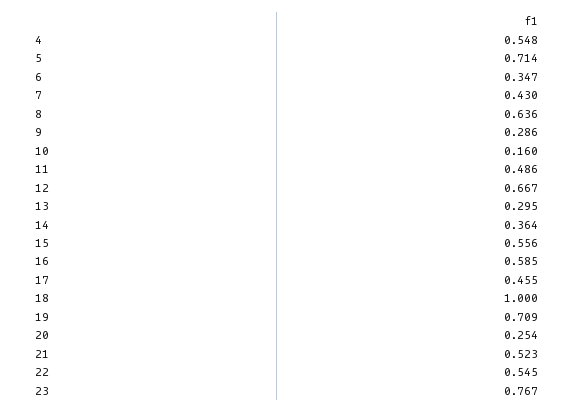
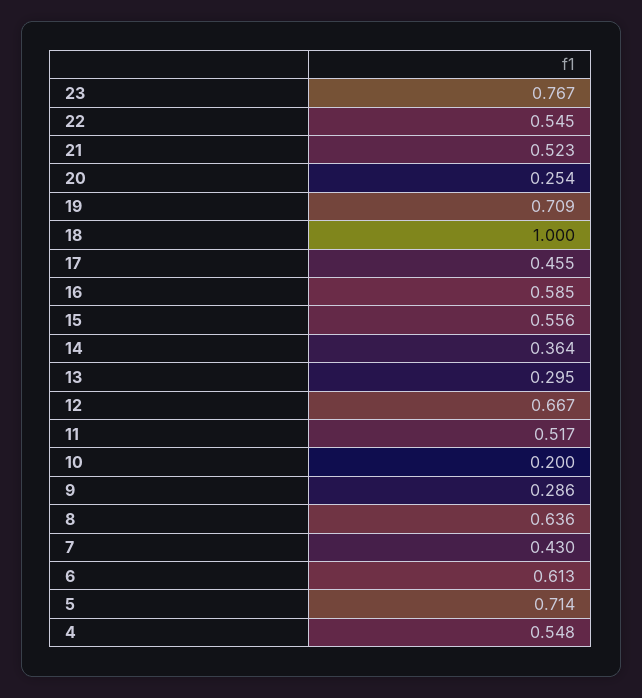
  {
    "4": 0.548,
    "5": 0.714,
-   "6": 0.347,
+   "6": 0.613,
    "7": 0.43,
    "8": 0.636,
    "9": 0.286,
-   "10": 0.16,
+   "10": 0.2,
-   "11": 0.486,
+   "11": 0.517,
    "12": 0.667,
    "13": 0.295,
    "14": 0.364,
    "15": 0.556,
    "16": 0.585,
    "17": 0.455,
    "18": 1,
    "19": 0.709,
    "20": 0.254,
    "21": 0.523,
    "22": 0.545,
    "23": 0.767
  }

